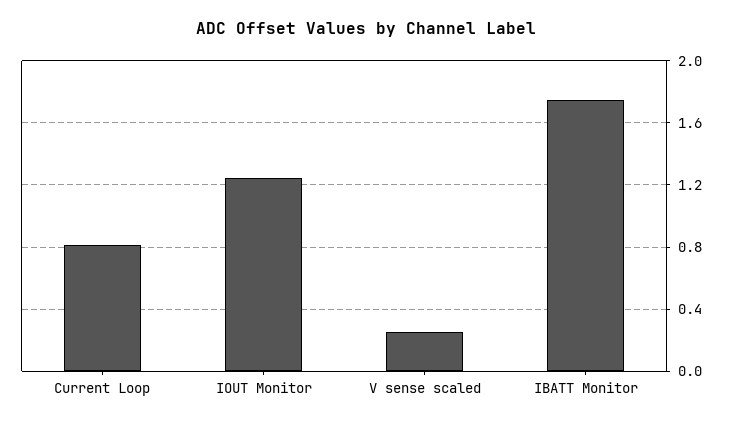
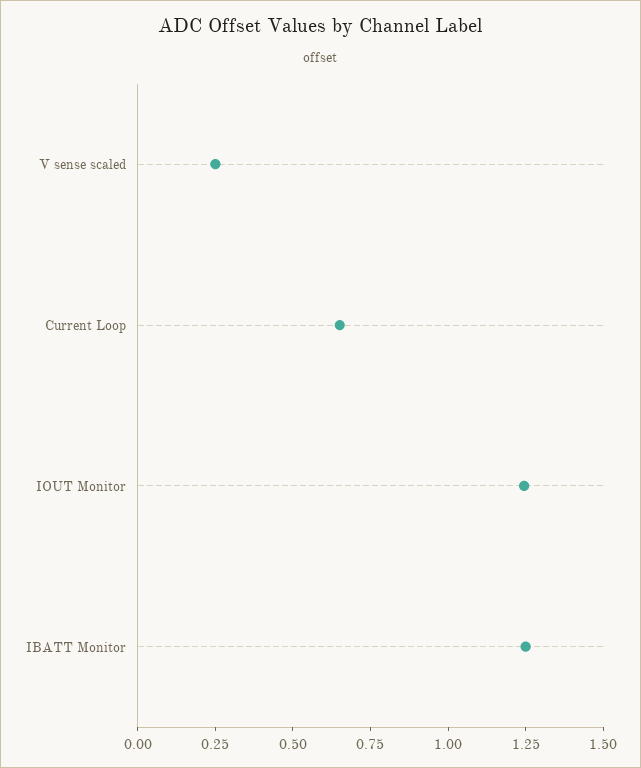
  {
-   "Current Loop": 0.8,
+   "Current Loop": 0.65,
    "IOUT Monitor": 1.25,
    "V sense scaled": 0.25,
-   "IBATT Monitor": 1.75
+   "IBATT Monitor": 1.25
  }

